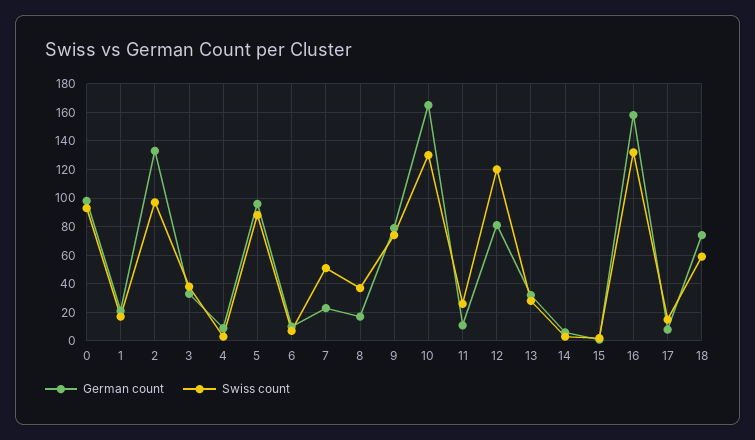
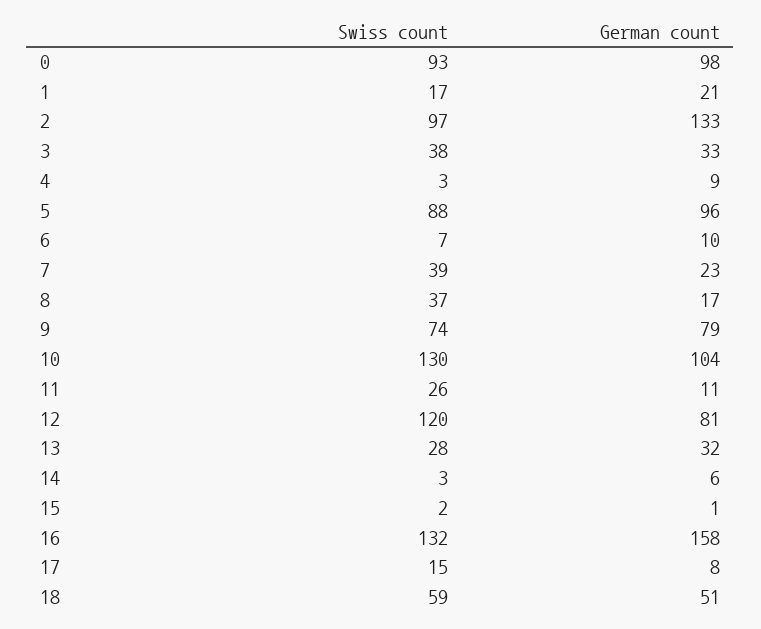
  {
    "German count": {
      "0": 98,
      "1": 21,
      "2": 133,
      "3": 33,
      "4": 9,
      "5": 96,
      "6": 10,
      "7": 23,
      "8": 17,
      "9": 79,
-     "10": 165,
+     "10": 104,
      "11": 11,
      "12": 81,
      "13": 32,
      "14": 6,
      "15": 1,
      "16": 158,
      "17": 8,
-     "18": 75
+     "18": 51
    },
    "Swiss count": {
      "0": 93,
      "1": 17,
      "2": 97,
      "3": 38,
      "4": 3,
      "5": 88,
      "6": 7,
-     "7": 50,
+     "7": 39,
      "8": 37,
      "9": 74,
      "10": 130,
      "11": 26,
      "12": 120,
      "13": 28,
      "14": 3,
      "15": 2,
      "16": 132,
      "17": 15,
      "18": 59
    }
  }

